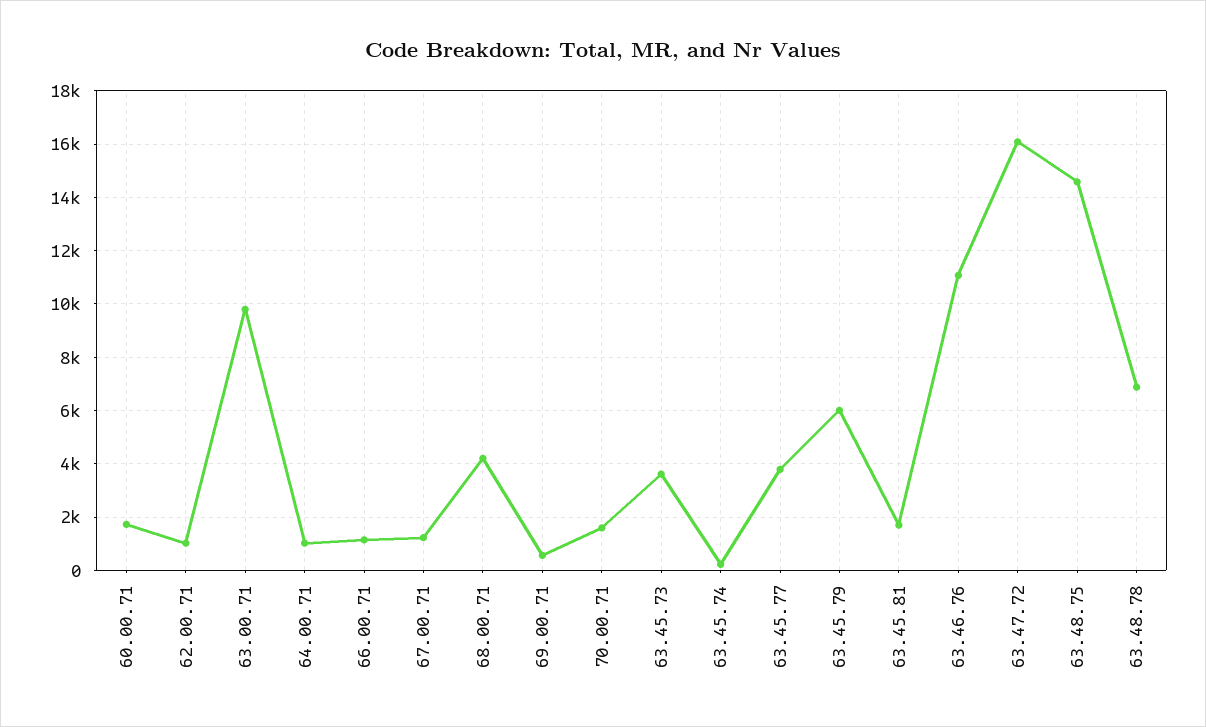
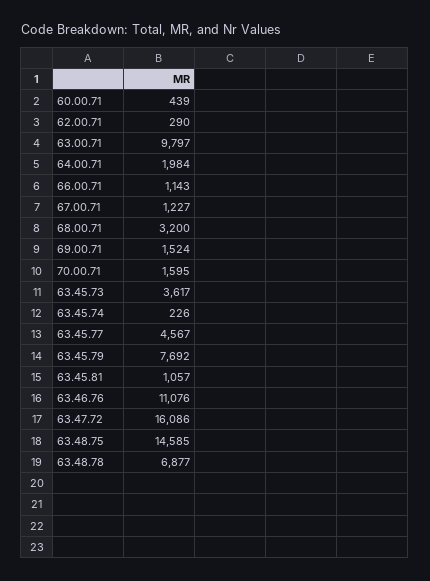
  {
-   "60.00.71": 1750,
+   "60.00.71": 439,
-   "62.00.71": 1000,
+   "62.00.71": 290,
    "63.00.71": 9797,
-   "64.00.71": 1000,
+   "64.00.71": 1984,
    "66.00.71": 1143,
    "67.00.71": 1227,
-   "68.00.71": 4250,
+   "68.00.71": 3200,
-   "69.00.71": 500,
+   "69.00.71": 1524,
    "70.00.71": 1595,
    "63.45.73": 3617,
    "63.45.74": 226,
-   "63.45.77": 3750,
+   "63.45.77": 4567,
-   "63.45.79": 6000,
+   "63.45.79": 7692,
-   "63.45.81": 1750,
+   "63.45.81": 1057,
    "63.46.76": 11076,
    "63.47.72": 16086,
    "63.48.75": 14585,
    "63.48.78": 6877
  }

